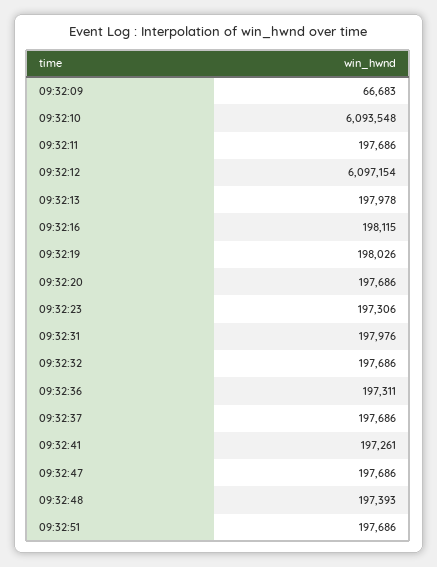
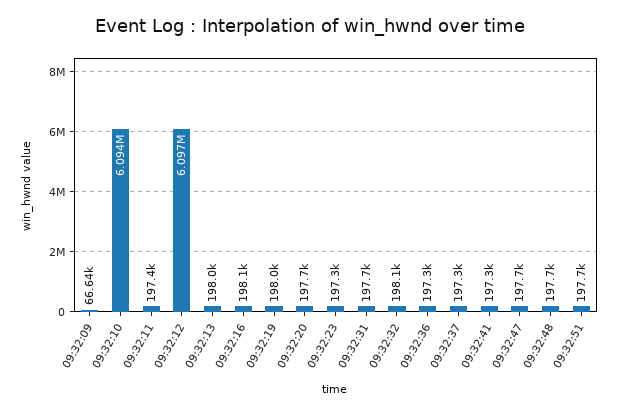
  {
-   "09:32:09": 66683,
+   "09:32:09": 66640,
    "09:32:10": 6093548,
-   "09:32:11": 197686,
+   "09:32:11": 197400,
    "09:32:12": 6097154,
    "09:32:13": 197978,
    "09:32:16": 198115,
    "09:32:19": 198026,
    "09:32:20": 197686,
    "09:32:23": 197306,
-   "09:32:31": 197976,
+   "09:32:31": 197700,
-   "09:32:32": 197686,
+   "09:32:32": 198100,
    "09:32:36": 197311,
-   "09:32:37": 197686,
+   "09:32:37": 197300,
    "09:32:41": 197261,
    "09:32:47": 197686,
-   "09:32:48": 197393,
+   "09:32:48": 197700,
    "09:32:51": 197686
  }

